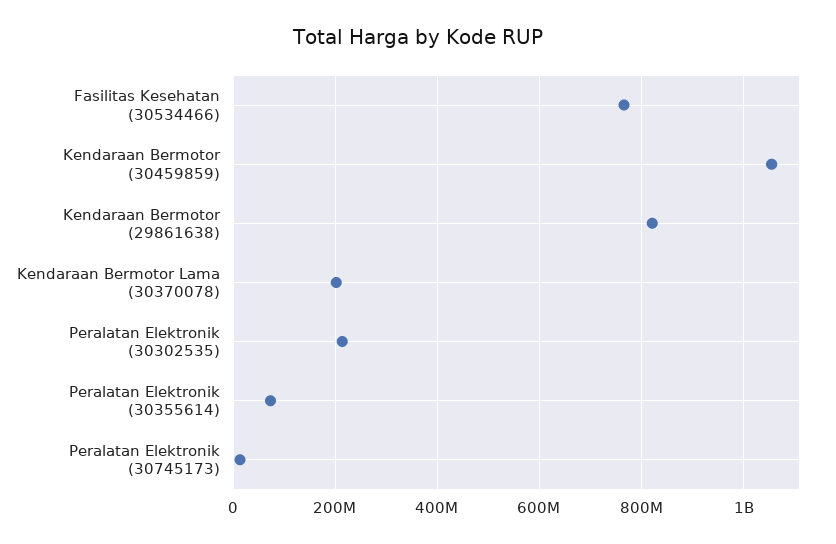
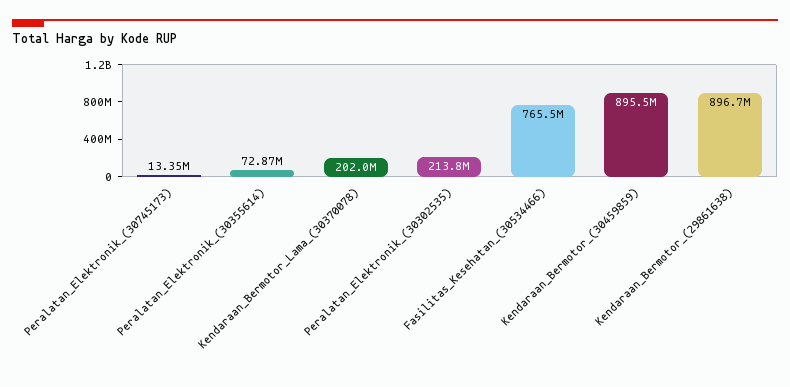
  {
    "Fasilitas Kesehatan (30534466)": 765500000,
-   "Kendaraan Bermotor (30459859)": 1060000000,
+   "Kendaraan Bermotor (30459859)": 895500000,
-   "Kendaraan Bermotor (29861638)": 820000000,
+   "Kendaraan Bermotor (29861638)": 896700000,
    "Kendaraan Bermotor Lama (30370078)": 202000000,
    "Peralatan Elektronik (30302535)": 213800000,
    "Peralatan Elektronik (30355614)": 72870000,
    "Peralatan Elektronik (30745173)": 13350000
  }

